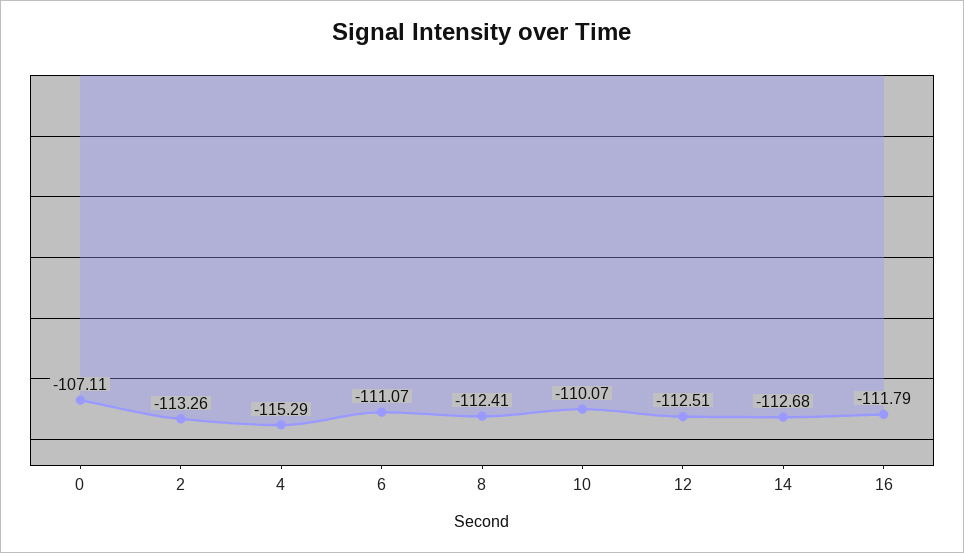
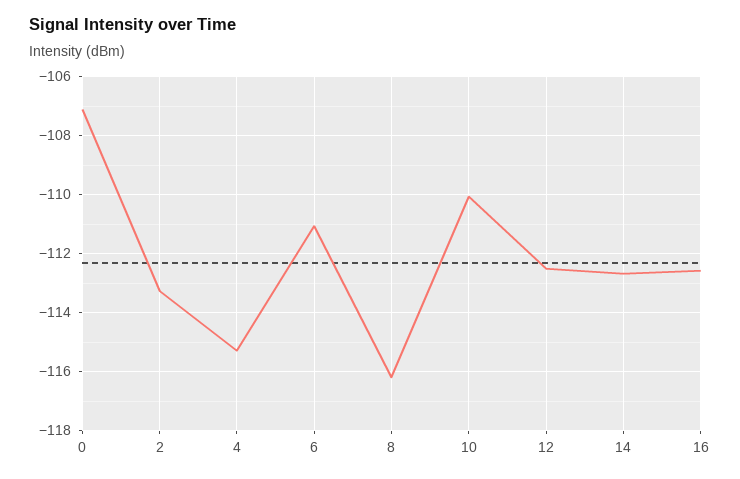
  {
    "0": -107.11,
    "2": -113.26,
    "4": -115.29,
    "6": -111.07,
-   "8": -112.41,
+   "8": -116.25,
    "10": -110.07,
    "12": -112.51,
    "14": -112.68,
-   "16": -111.79
+   "16": -112.5
  }

